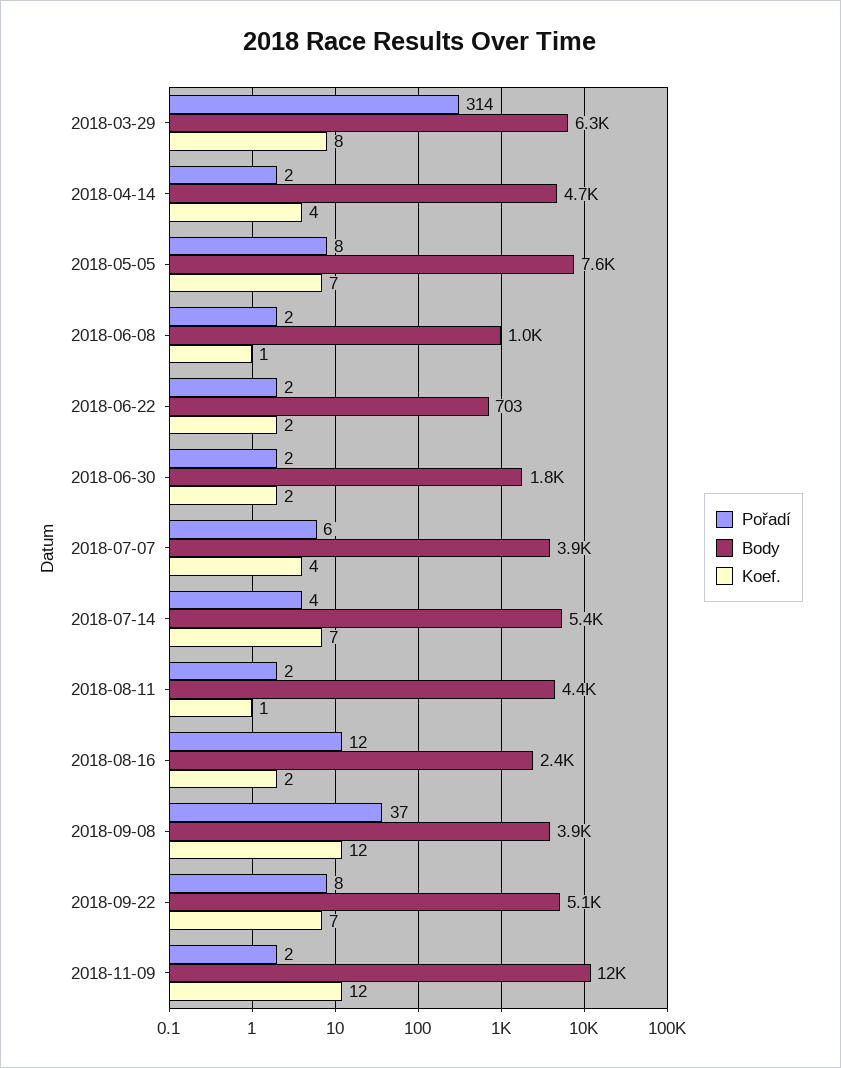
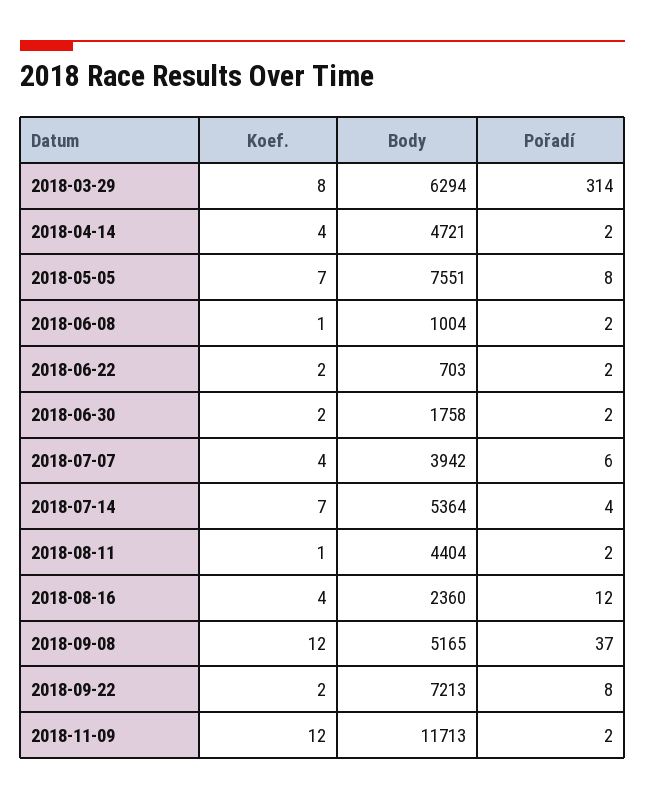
  {
    "Pořadí": {
      "2018-03-29": 314,
      "2018-04-14": 2,
      "2018-05-05": 8,
      "2018-06-08": 2,
      "2018-06-22": 2,
      "2018-06-30": 2,
      "2018-07-07": 6,
      "2018-07-14": 4,
      "2018-08-11": 2,
      "2018-08-16": 12,
      "2018-09-08": 37,
      "2018-09-22": 8,
      "2018-11-09": 2
    },
    "Body": {
      "2018-03-29": 6294,
      "2018-04-14": 4721,
      "2018-05-05": 7551,
      "2018-06-08": 1004,
      "2018-06-22": 703,
      "2018-06-30": 1758,
      "2018-07-07": 3942,
      "2018-07-14": 5364,
      "2018-08-11": 4404,
      "2018-08-16": 2360,
-     "2018-09-08": 3900,
+     "2018-09-08": 5165,
-     "2018-09-22": 5100,
+     "2018-09-22": 7213,
      "2018-11-09": 11713
    },
    "Koef.": {
      "2018-03-29": 8,
      "2018-04-14": 4,
      "2018-05-05": 7,
      "2018-06-08": 1,
      "2018-06-22": 2,
      "2018-06-30": 2,
      "2018-07-07": 4,
      "2018-07-14": 7,
      "2018-08-11": 1,
-     "2018-08-16": 2,
+     "2018-08-16": 4,
      "2018-09-08": 12,
-     "2018-09-22": 7,
+     "2018-09-22": 2,
      "2018-11-09": 12
    }
  }

